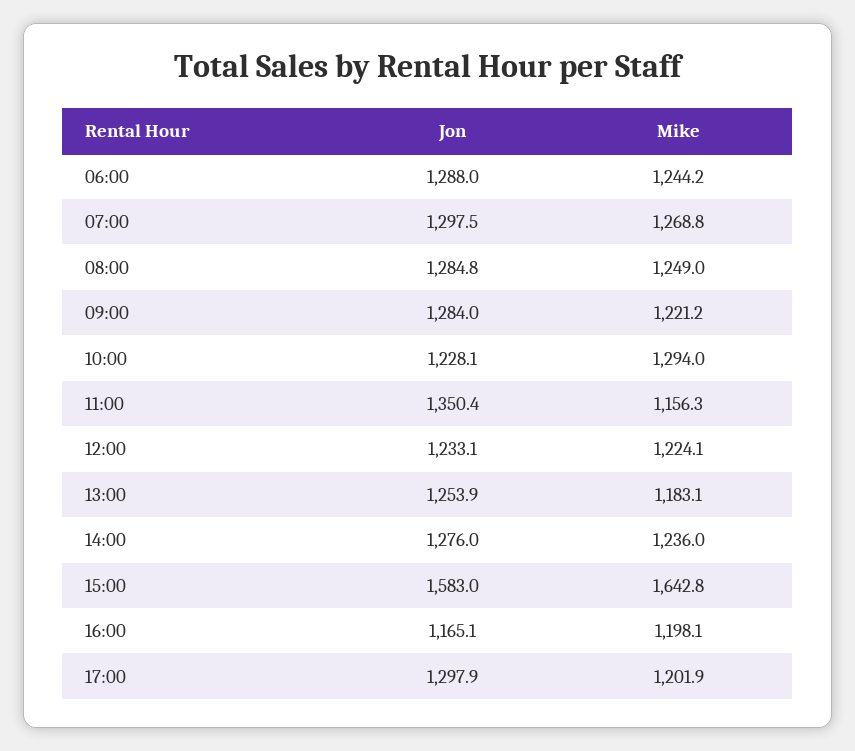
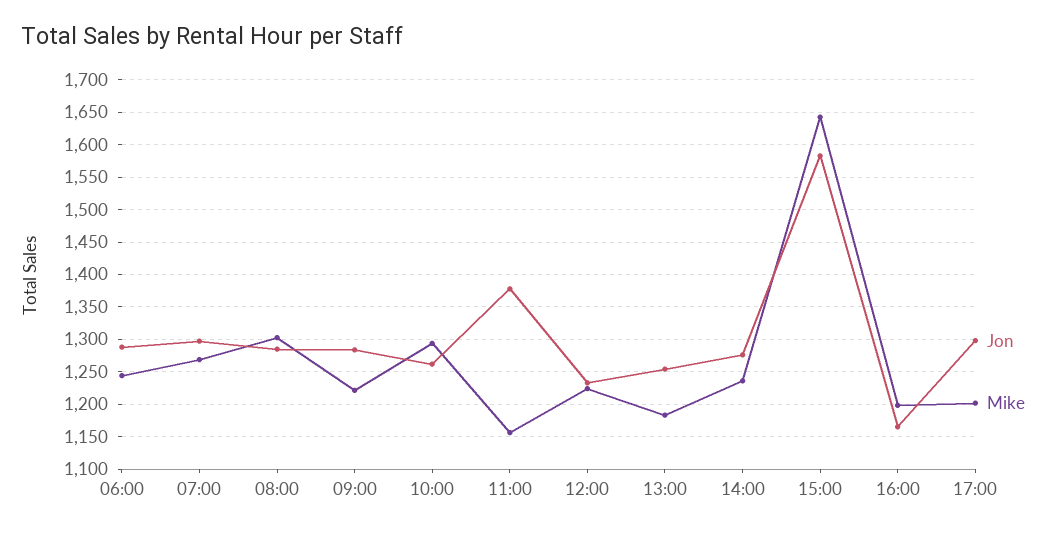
  {
    "Jon": {
      "06:00": 1288,
      "07:00": 1297.5,
      "08:00": 1284.8,
      "09:00": 1284,
-     "10:00": 1228.1,
+     "10:00": 1260,
-     "11:00": 1350.4,
+     "11:00": 1380,
      "12:00": 1233.1,
      "13:00": 1253.9,
      "14:00": 1276,
      "15:00": 1583,
      "16:00": 1165.1,
      "17:00": 1297.9
    },
    "Mike": {
      "06:00": 1244.2,
      "07:00": 1268.8,
-     "08:00": 1249,
+     "08:00": 1300,
      "09:00": 1221.2,
      "10:00": 1294,
      "11:00": 1156.3,
      "12:00": 1224.1,
      "13:00": 1183.1,
      "14:00": 1236,
      "15:00": 1642.8,
      "16:00": 1198.1,
      "17:00": 1201.9
    }
  }

